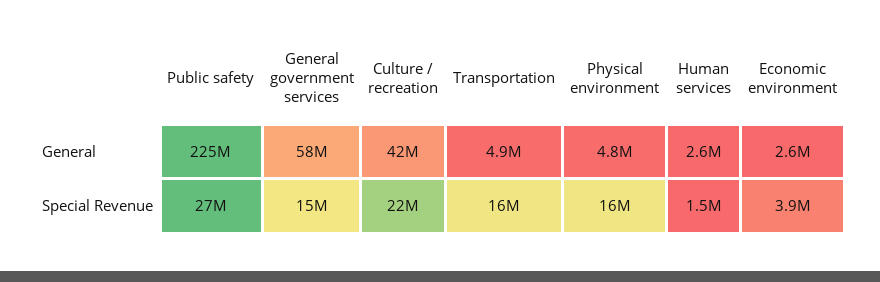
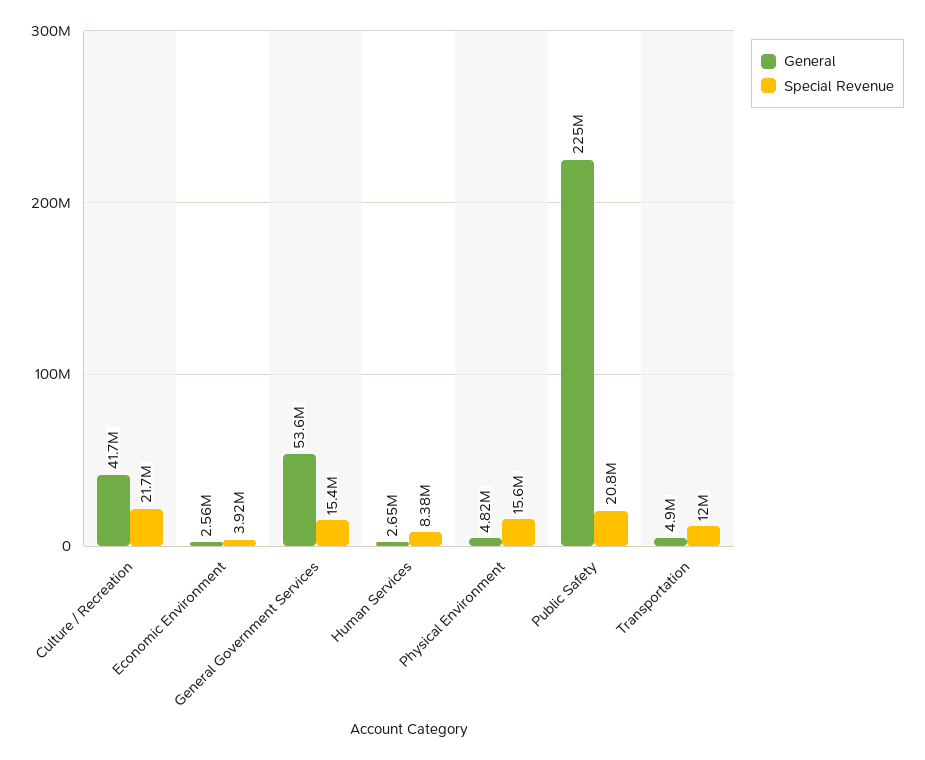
  {
    "General": {
      "Public safety": 225000000,
-     "General government services": 58000000,
+     "General government services": 53600000,
      "Culture / recreation": 41700000,
      "Transportation": 4900000,
      "Physical environment": 4820000,
      "Human services": 2650000,
      "Economic environment": 2560000
    },
    "Special Revenue": {
-     "Public safety": 27000000,
+     "Public safety": 20800000,
      "General government services": 15400000,
      "Culture / recreation": 21700000,
-     "Transportation": 16000000,
+     "Transportation": 12000000,
      "Physical environment": 15600000,
-     "Human services": 1500000,
+     "Human services": 8380000,
      "Economic environment": 3920000
    }
  }

